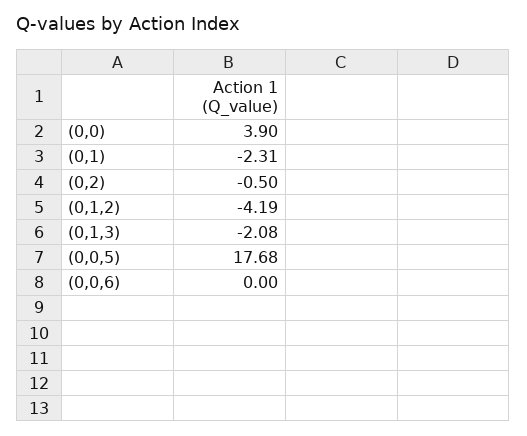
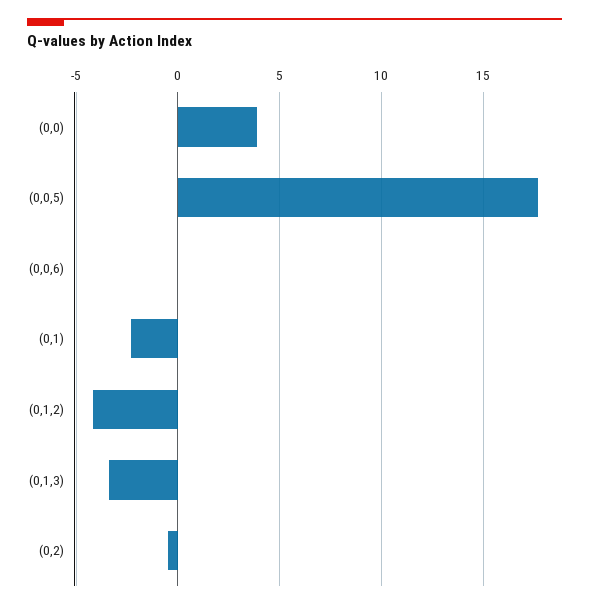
  {
    "(0,0)": 3.9,
    "(0,1)": -2.31,
    "(0,2)": -0.5,
    "(0,1,2)": -4.19,
-   "(0,1,3)": -2.08,
+   "(0,1,3)": -3.5,
    "(0,0,5)": 17.68,
    "(0,0,6)": 0
  }

